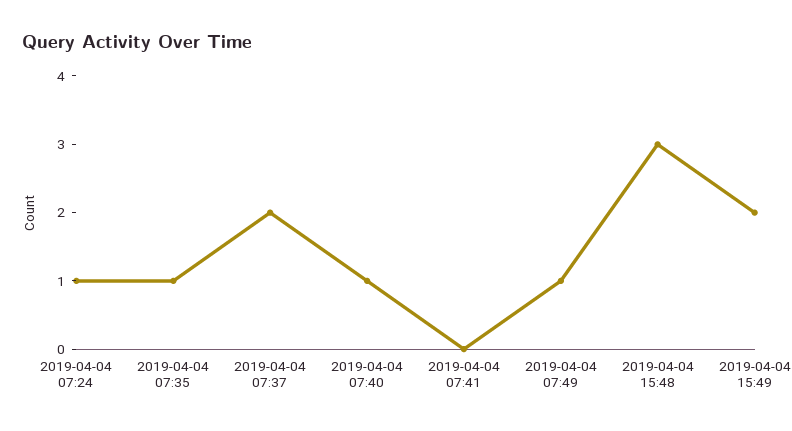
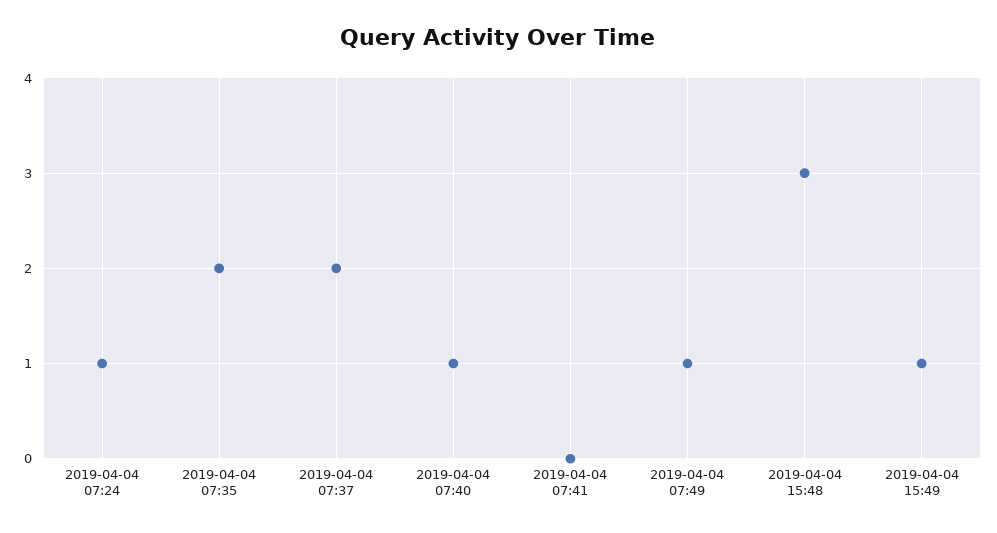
  {
    "2019-04-04 07:24": 1,
-   "2019-04-04 07:35": 1,
+   "2019-04-04 07:35": 2,
    "2019-04-04 07:37": 2,
    "2019-04-04 07:40": 1,
    "2019-04-04 07:41": 0,
    "2019-04-04 07:49": 1,
    "2019-04-04 15:48": 3,
-   "2019-04-04 15:49": 2
+   "2019-04-04 15:49": 1
  }

